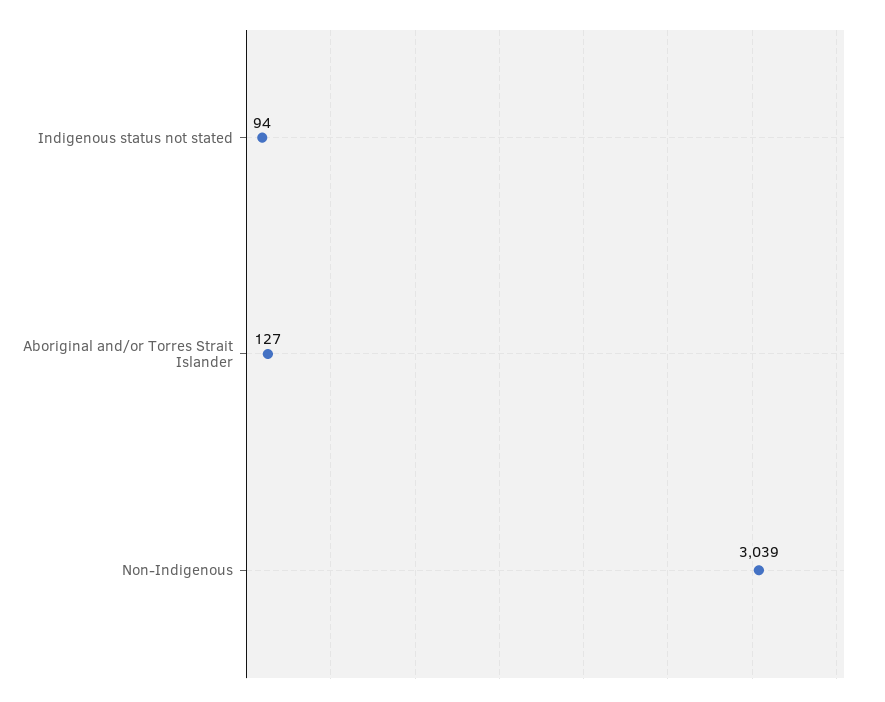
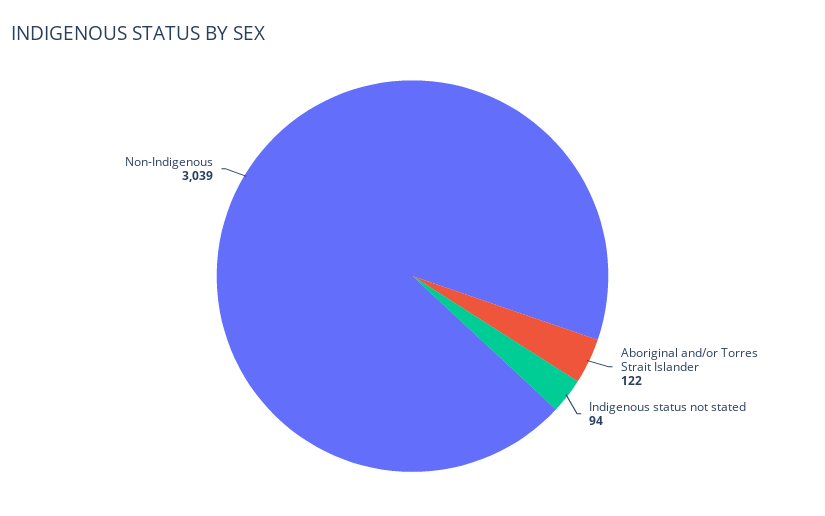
  {
    "Indigenous status not stated": 94,
-   "Aboriginal and/or Torres Strait Islander": 127,
+   "Aboriginal and/or Torres Strait Islander": 122,
    "Non-Indigenous": 3039
  }

